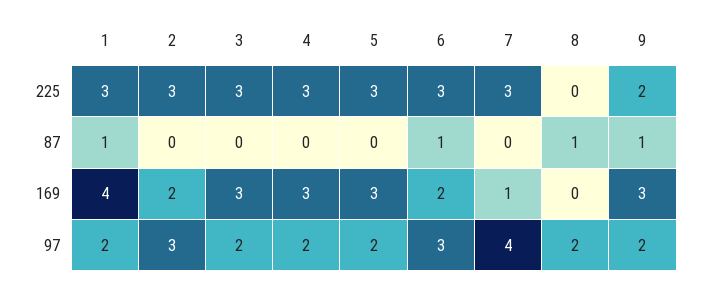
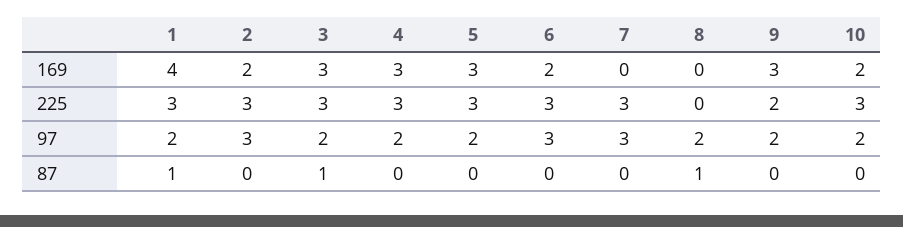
  {
    "1": {
      "225": 3,
      "87": 1,
      "169": 4,
      "97": 2
    },
    "2": {
      "225": 3,
      "87": 0,
      "169": 2,
      "97": 3
    },
    "3": {
      "225": 3,
-     "87": 0,
+     "87": 1,
      "169": 3,
      "97": 2
    },
    "4": {
      "225": 3,
      "87": 0,
      "169": 3,
      "97": 2
    },
    "5": {
      "225": 3,
      "87": 0,
      "169": 3,
      "97": 2
    },
    "6": {
      "225": 3,
-     "87": 1,
+     "87": 0,
      "169": 2,
      "97": 3
    },
    "7": {
      "225": 3,
      "87": 0,
-     "169": 1,
+     "169": 0,
-     "97": 4
+     "97": 3
    },
    "8": {
      "225": 0,
      "87": 1,
      "169": 0,
      "97": 2
    },
    "9": {
      "225": 2,
-     "87": 1,
+     "87": 0,
      "169": 3,
      "97": 2
-   }
+   },
+   "10": {
+     "169": 2,
+     "225": 3,
+     "97": 2,
+     "87": 0
+   }
  }

